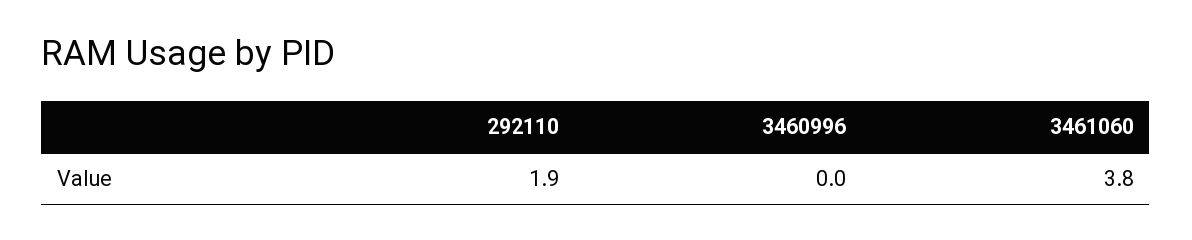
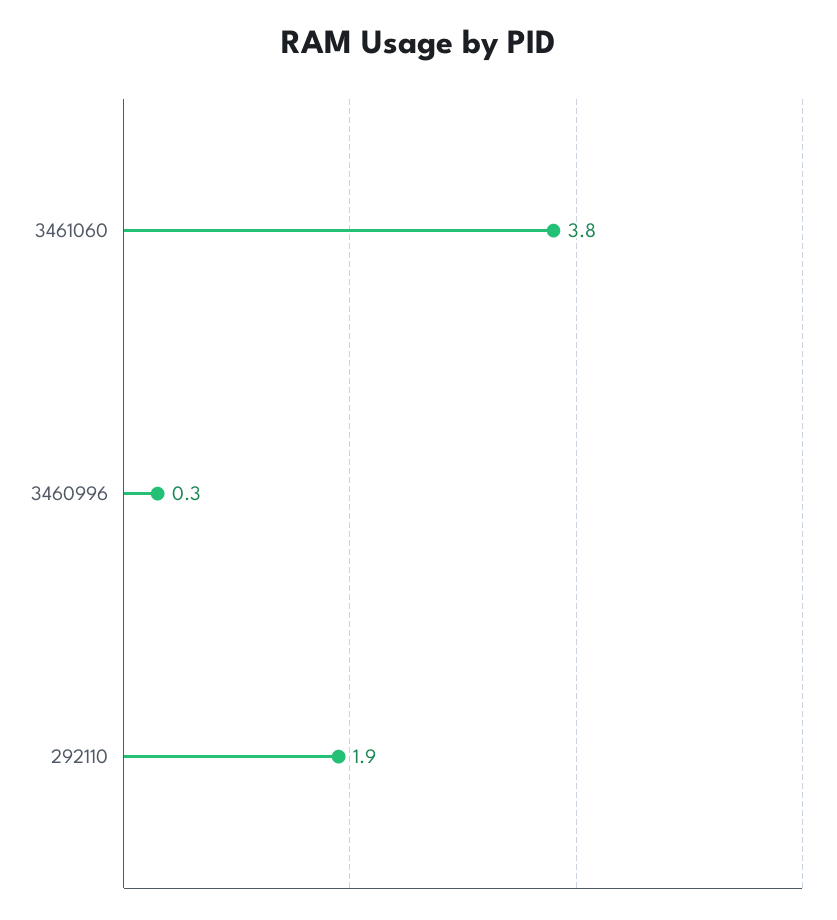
  {
    "292110": 1.9,
-   "3460996": 0,
+   "3460996": 0.3,
    "3461060": 3.8
  }

